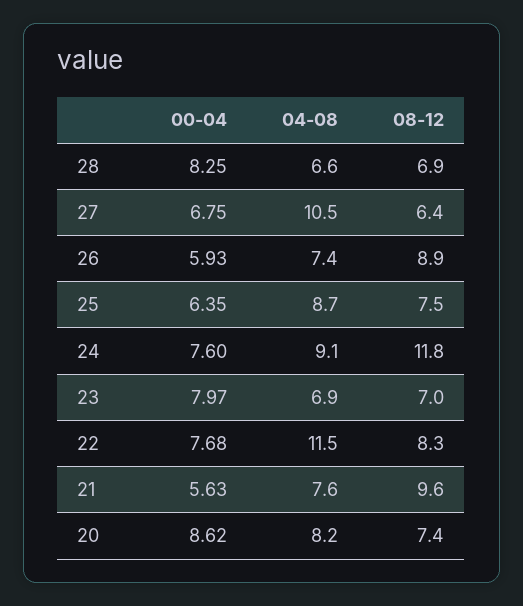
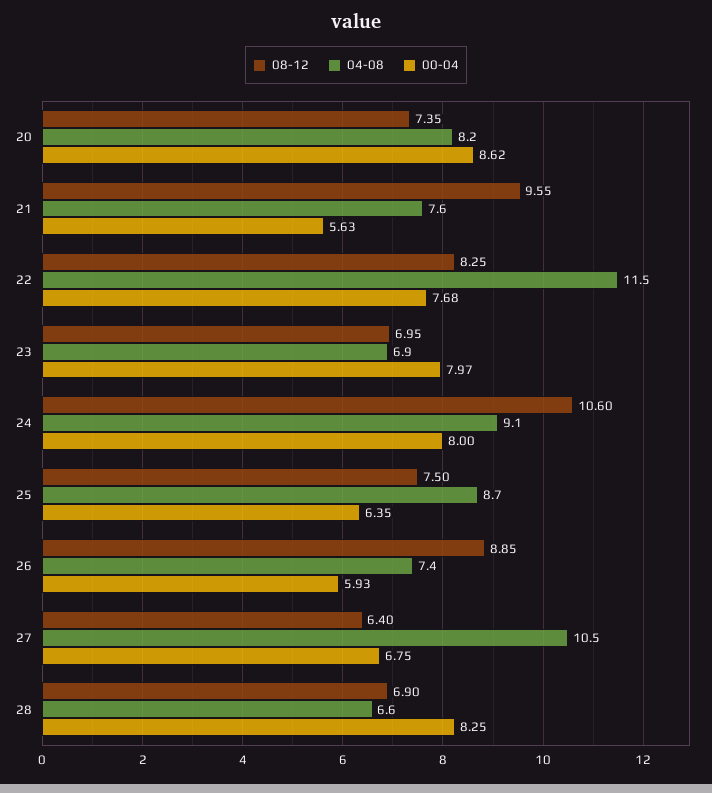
  {
    "00-04": {
      "28": 8.25,
      "27": 6.75,
      "26": 5.93,
      "25": 6.35,
-     "24": 7.6,
+     "24": 8,
      "23": 7.97,
      "22": 7.68,
      "21": 5.63,
      "20": 8.62
    },
    "04-08": {
      "28": 6.6,
      "27": 10.5,
      "26": 7.4,
      "25": 8.7,
      "24": 9.1,
      "23": 6.9,
      "22": 11.5,
      "21": 7.6,
      "20": 8.2
    },
    "08-12": {
      "28": 6.9,
      "27": 6.4,
      "26": 8.85,
      "25": 7.5,
-     "24": 11.8,
+     "24": 10.6,
      "23": 6.95,
      "22": 8.25,
      "21": 9.55,
      "20": 7.35
    }
  }

